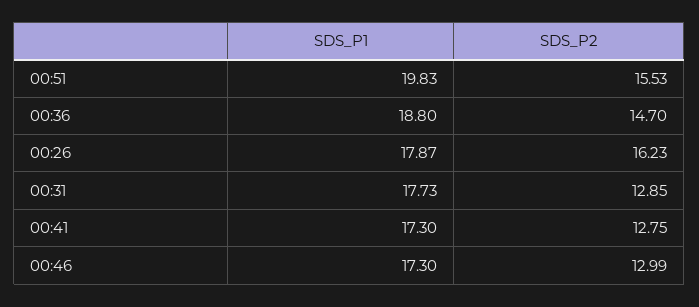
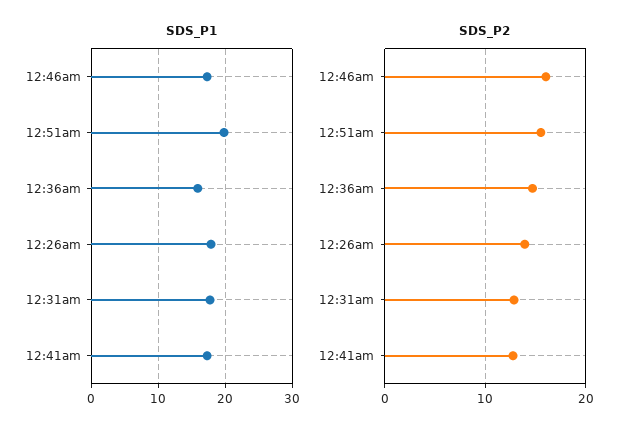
  {
    "SDS_P1": {
      "00:51": 19.83,
-     "00:36": 18.8,
+     "00:36": 16,
      "00:26": 17.87,
      "00:31": 17.73,
      "00:41": 17.3,
      "00:46": 17.3
    },
    "SDS_P2": {
      "00:51": 15.53,
      "00:36": 14.7,
-     "00:26": 16.23,
+     "00:26": 14,
      "00:31": 12.85,
      "00:41": 12.75,
-     "00:46": 12.99
+     "00:46": 16
    }
  }

